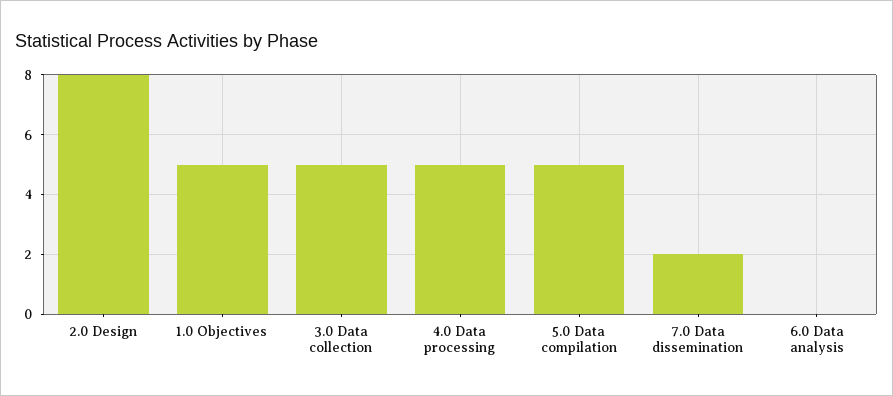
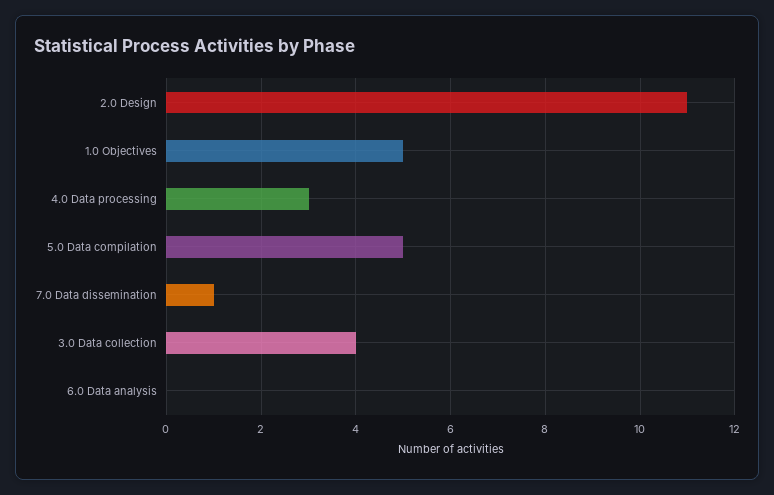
  {
-   "2.0 Design": 8,
+   "2.0 Design": 11,
    "1.0 Objectives": 5,
-   "3.0 Data collection": 5,
+   "3.0 Data collection": 4,
-   "4.0 Data processing": 5,
+   "4.0 Data processing": 3,
    "5.0 Data compilation": 5,
-   "7.0 Data dissemination": 2,
+   "7.0 Data dissemination": 1,
    "6.0 Data analysis": 0
  }

